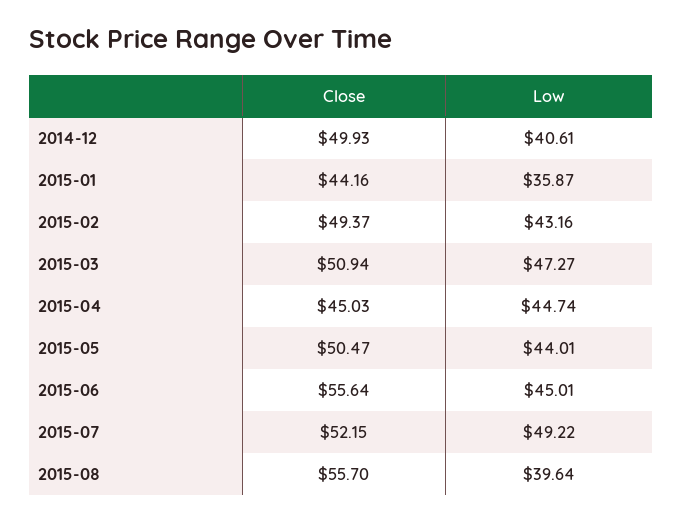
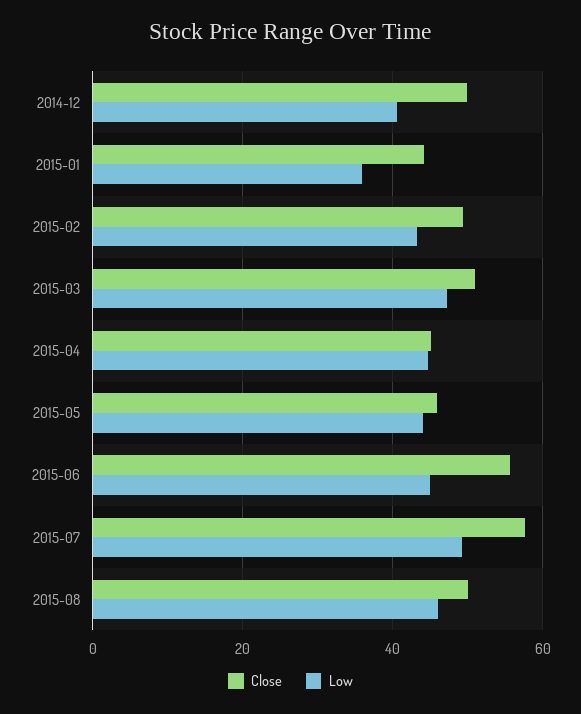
  {
    "Close": {
      "2014-12": 49.93,
      "2015-01": 44.16,
      "2015-02": 49.37,
      "2015-03": 50.94,
      "2015-04": 45.03,
-     "2015-05": 50.47,
+     "2015-05": 46,
      "2015-06": 55.64,
-     "2015-07": 52.15,
+     "2015-07": 58,
-     "2015-08": 55.7
+     "2015-08": 50
    },
    "Low": {
      "2014-12": 40.61,
      "2015-01": 35.87,
      "2015-02": 43.16,
      "2015-03": 47.27,
      "2015-04": 44.74,
      "2015-05": 44.01,
      "2015-06": 45.01,
      "2015-07": 49.22,
-     "2015-08": 39.64
+     "2015-08": 46
    }
  }

